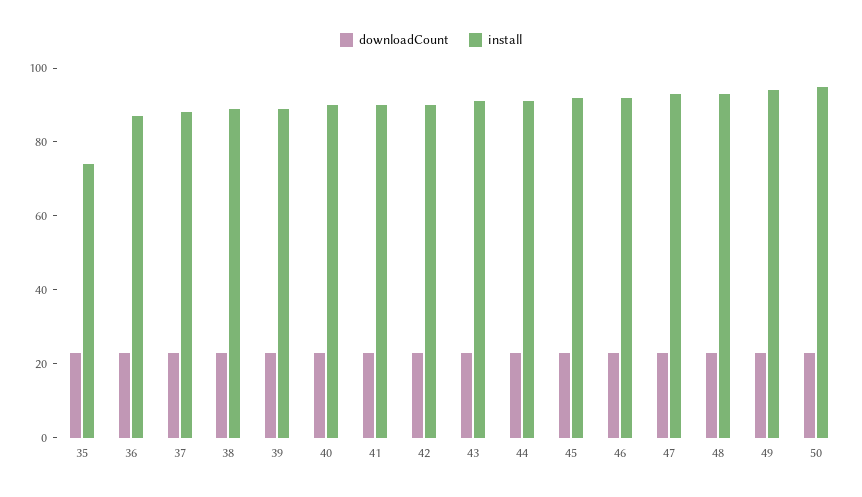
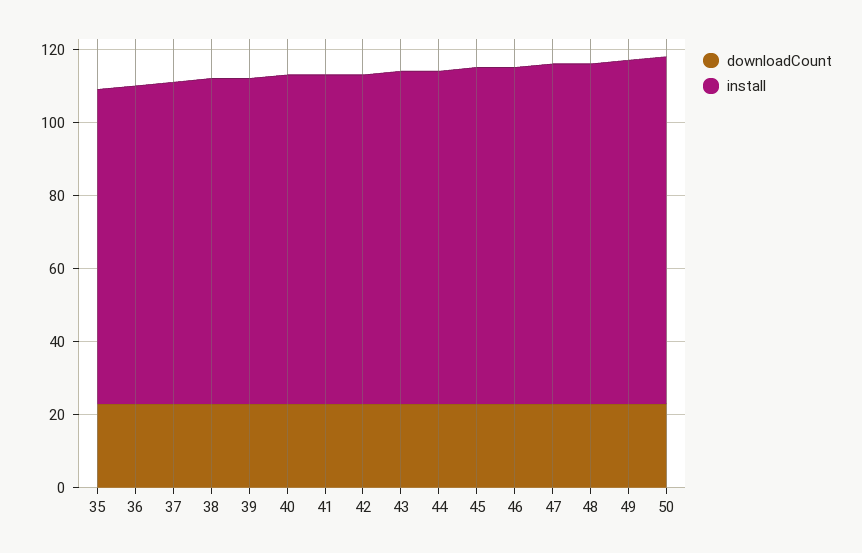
  {
    "downloadCount": {
      "35": 25,
      "36": 25,
      "37": 25,
      "38": 25,
      "39": 25,
      "40": 25,
      "41": 25,
      "42": 25,
      "43": 25,
      "44": 25,
      "45": 25,
      "46": 25,
      "47": 25,
      "48": 25,
      "49": 25,
      "50": 25
    },
    "install": {
-     "35": 75,
+     "35": 85,
      "36": 85,
      "37": 90,
      "38": 90,
      "39": 90,
      "40": 90,
      "41": 90,
      "42": 90,
      "43": 90,
      "44": 90,
      "45": 90,
      "46": 90,
      "47": 95,
      "48": 95,
      "49": 95,
      "50": 95
    }
  }

